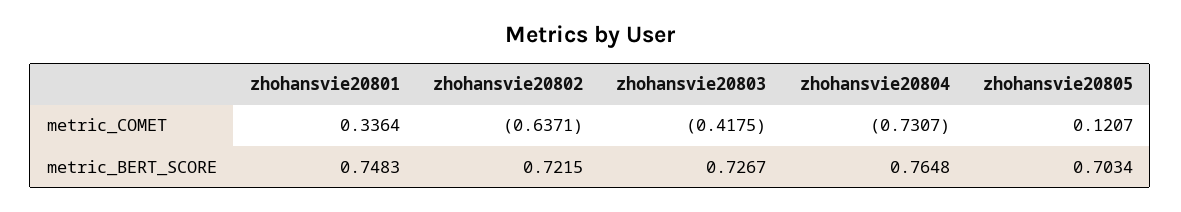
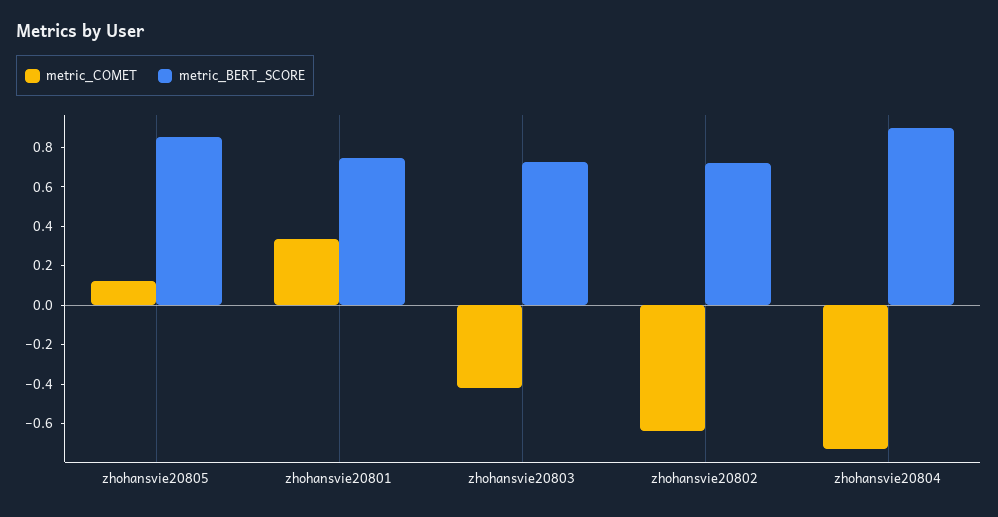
  {
    "metric_COMET": {
      "zhohansvie20801": 0.3364,
      "zhohansvie20802": -0.6371,
      "zhohansvie20803": -0.4175,
      "zhohansvie20804": -0.7307,
      "zhohansvie20805": 0.1207
    },
    "metric_BERT_SCORE": {
      "zhohansvie20801": 0.7483,
      "zhohansvie20802": 0.7215,
      "zhohansvie20803": 0.7267,
-     "zhohansvie20804": 0.7648,
+     "zhohansvie20804": 0.9,
-     "zhohansvie20805": 0.7034
+     "zhohansvie20805": 0.85
    }
  }

